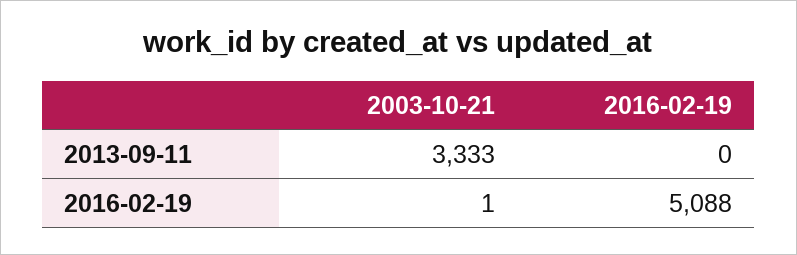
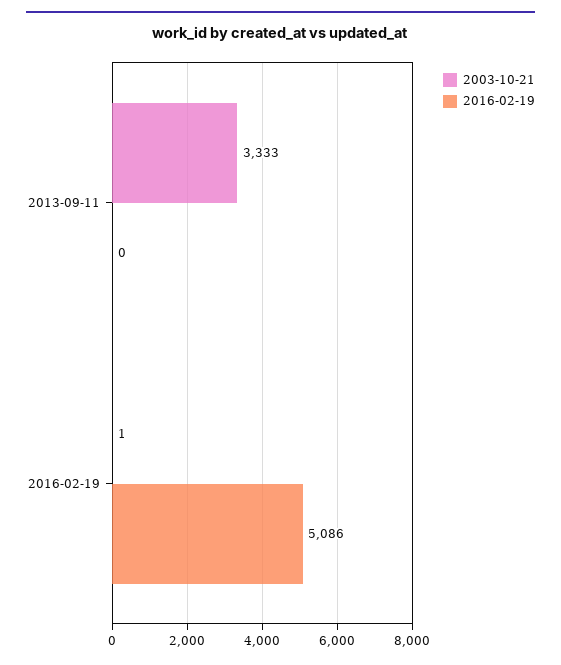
  {
    "2003-10-21": {
      "2013-09-11": 3333,
      "2016-02-19": 1
    },
    "2016-02-19": {
      "2013-09-11": 0,
-     "2016-02-19": 5088
+     "2016-02-19": 5086
    }
  }

